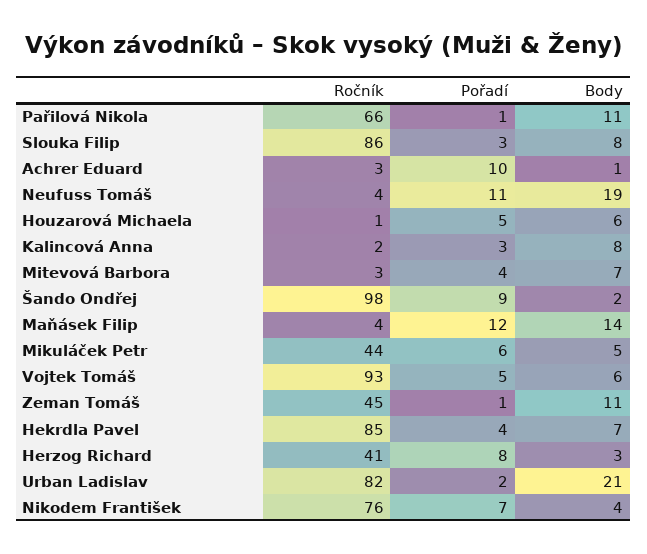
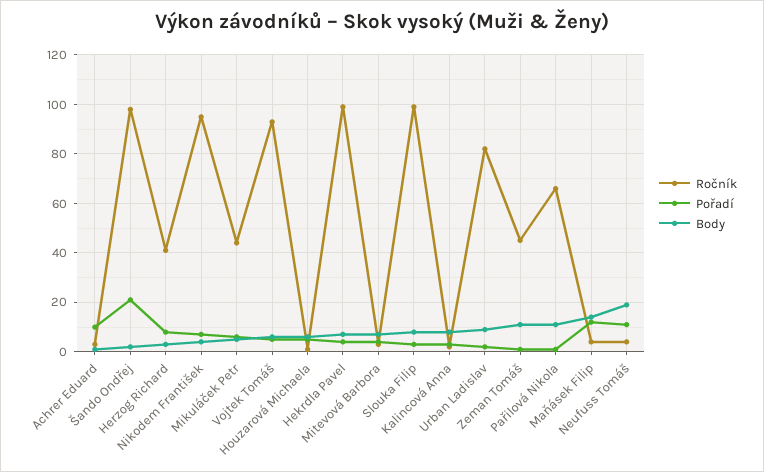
  {
    "Ročník": {
      "Pařilová Nikola": 66,
-     "Slouka Filip": 86,
+     "Slouka Filip": 100,
      "Achrer Eduard": 3,
      "Neufuss Tomáš": 4,
      "Houzarová Michaela": 1,
      "Kalincová Anna": 2,
      "Mitevová Barbora": 3,
      "Šando Ondřej": 98,
      "Maňásek Filip": 4,
      "Mikuláček Petr": 44,
      "Vojtek Tomáš": 93,
      "Zeman Tomáš": 45,
-     "Hekrdla Pavel": 85,
+     "Hekrdla Pavel": 100,
      "Herzog Richard": 41,
      "Urban Ladislav": 82,
-     "Nikodem František": 76
+     "Nikodem František": 95
    },
    "Pořadí": {
      "Pařilová Nikola": 1,
      "Slouka Filip": 3,
      "Achrer Eduard": 10,
      "Neufuss Tomáš": 11,
      "Houzarová Michaela": 5,
      "Kalincová Anna": 3,
      "Mitevová Barbora": 4,
-     "Šando Ondřej": 9,
+     "Šando Ondřej": 20,
      "Maňásek Filip": 12,
      "Mikuláček Petr": 6,
      "Vojtek Tomáš": 5,
      "Zeman Tomáš": 1,
      "Hekrdla Pavel": 4,
      "Herzog Richard": 8,
      "Urban Ladislav": 2,
      "Nikodem František": 7
    },
    "Body": {
      "Pařilová Nikola": 11,
      "Slouka Filip": 8,
      "Achrer Eduard": 1,
      "Neufuss Tomáš": 19,
      "Houzarová Michaela": 6,
      "Kalincová Anna": 8,
      "Mitevová Barbora": 7,
      "Šando Ondřej": 2,
      "Maňásek Filip": 14,
      "Mikuláček Petr": 5,
      "Vojtek Tomáš": 6,
      "Zeman Tomáš": 11,
      "Hekrdla Pavel": 7,
      "Herzog Richard": 3,
-     "Urban Ladislav": 21,
+     "Urban Ladislav": 10,
      "Nikodem František": 4
    }
  }

